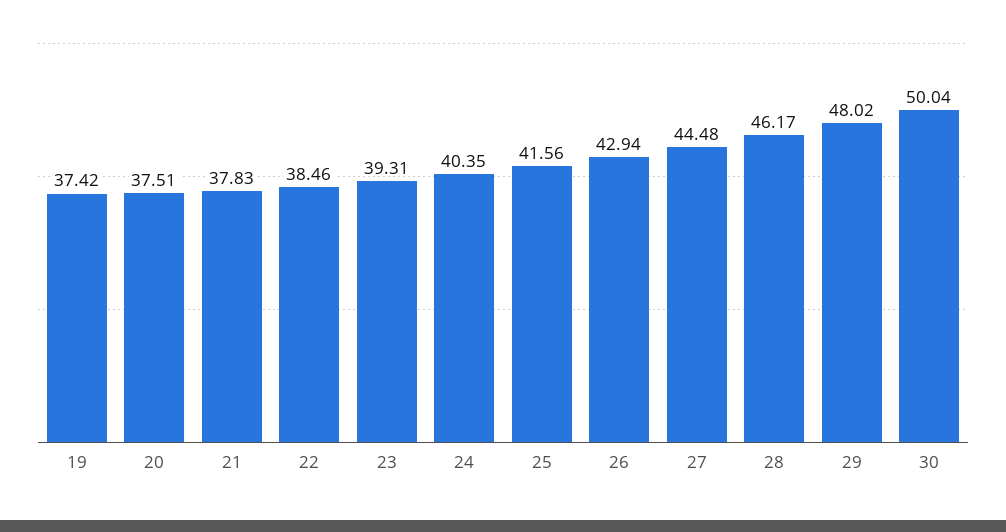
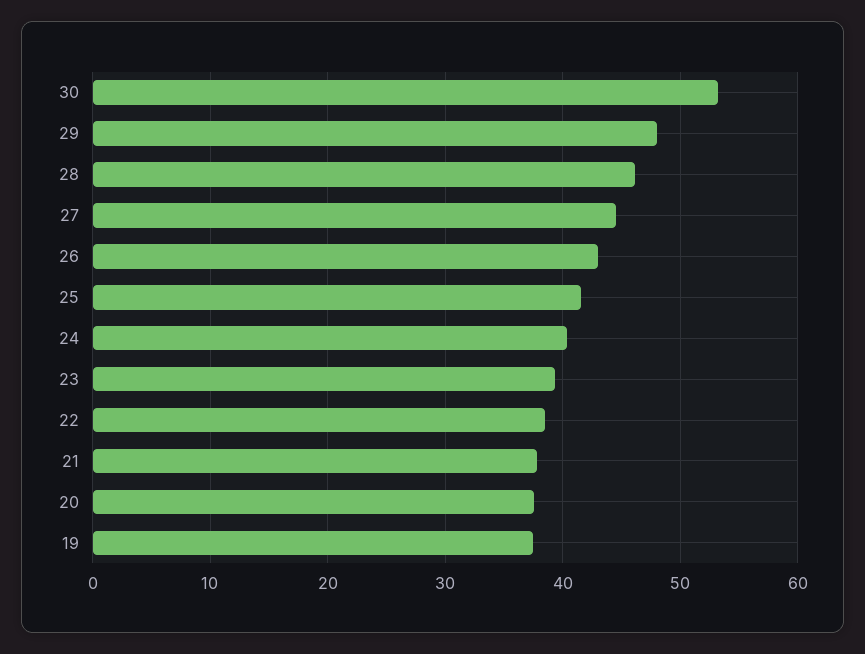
  {
    "19": 37.42,
    "20": 37.51,
    "21": 37.83,
    "22": 38.46,
    "23": 39.31,
    "24": 40.35,
    "25": 41.56,
    "26": 42.94,
    "27": 44.48,
    "28": 46.17,
    "29": 48.02,
-   "30": 50.04
+   "30": 53
  }

